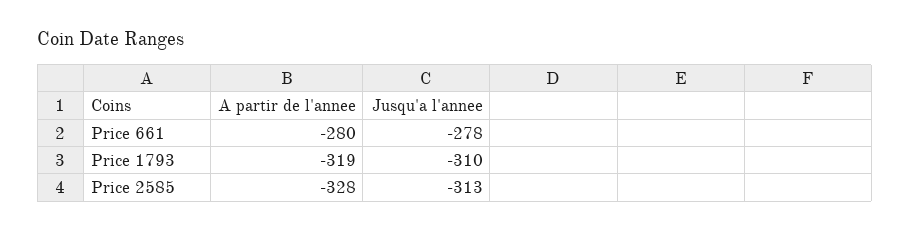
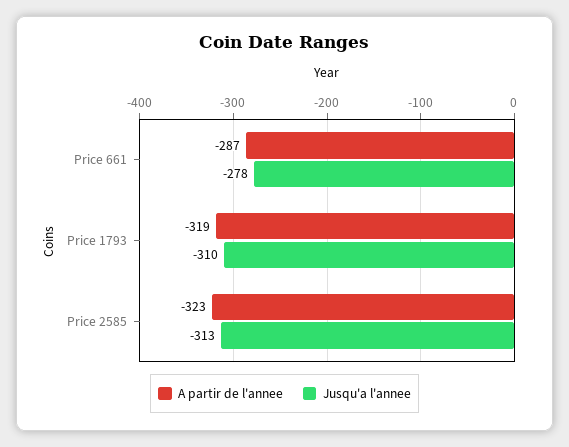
  {
    "A partir de l'annee": {
-     "Price 661": -280,
+     "Price 661": -287,
      "Price 1793": -319,
-     "Price 2585": -328
+     "Price 2585": -323
    },
    "Jusqu'a l'annee": {
      "Price 661": -278,
      "Price 1793": -310,
      "Price 2585": -313
    }
  }

